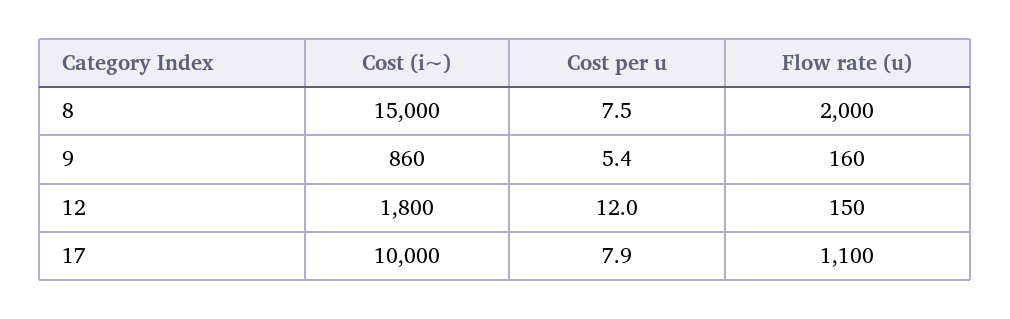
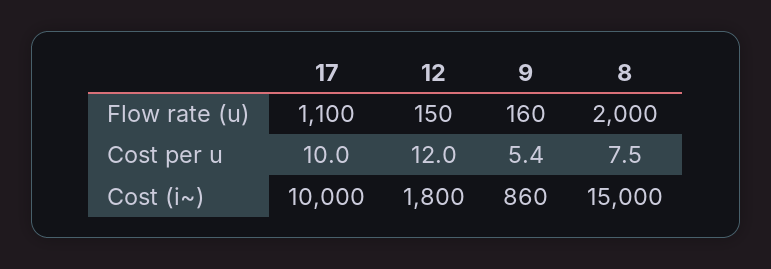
  {
    "Cost (i~)": {
      "8": 15000,
      "9": 860,
      "12": 1800,
      "17": 10000
    },
    "Cost per u": {
      "8": 7.5,
      "9": 5.4,
      "12": 12,
-     "17": 7.9
+     "17": 10
    },
    "Flow rate (u)": {
      "8": 2000,
      "9": 160,
      "12": 150,
      "17": 1100
    }
  }

